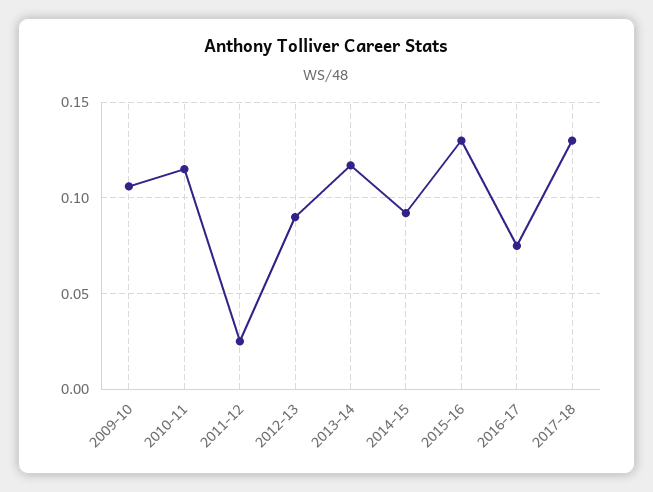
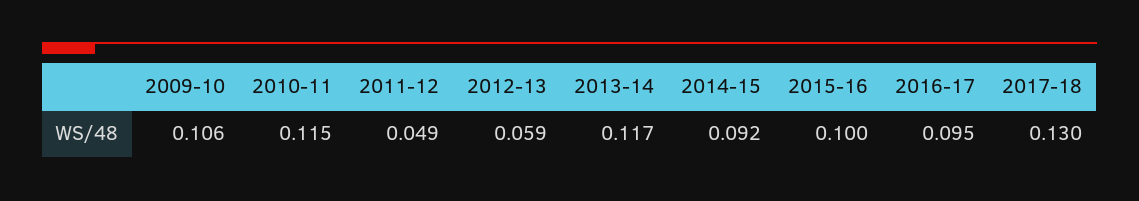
  {
    "2009-10": 0.106,
    "2010-11": 0.115,
-   "2011-12": 0.025,
+   "2011-12": 0.049,
-   "2012-13": 0.09,
+   "2012-13": 0.059,
    "2013-14": 0.117,
    "2014-15": 0.092,
-   "2015-16": 0.13,
+   "2015-16": 0.1,
-   "2016-17": 0.075,
+   "2016-17": 0.095,
    "2017-18": 0.13
  }

